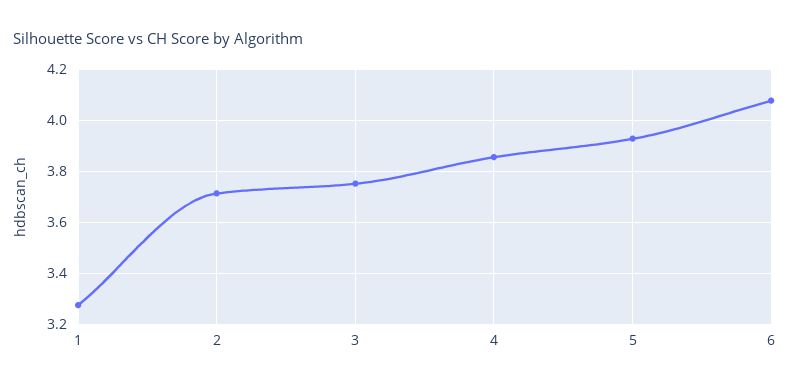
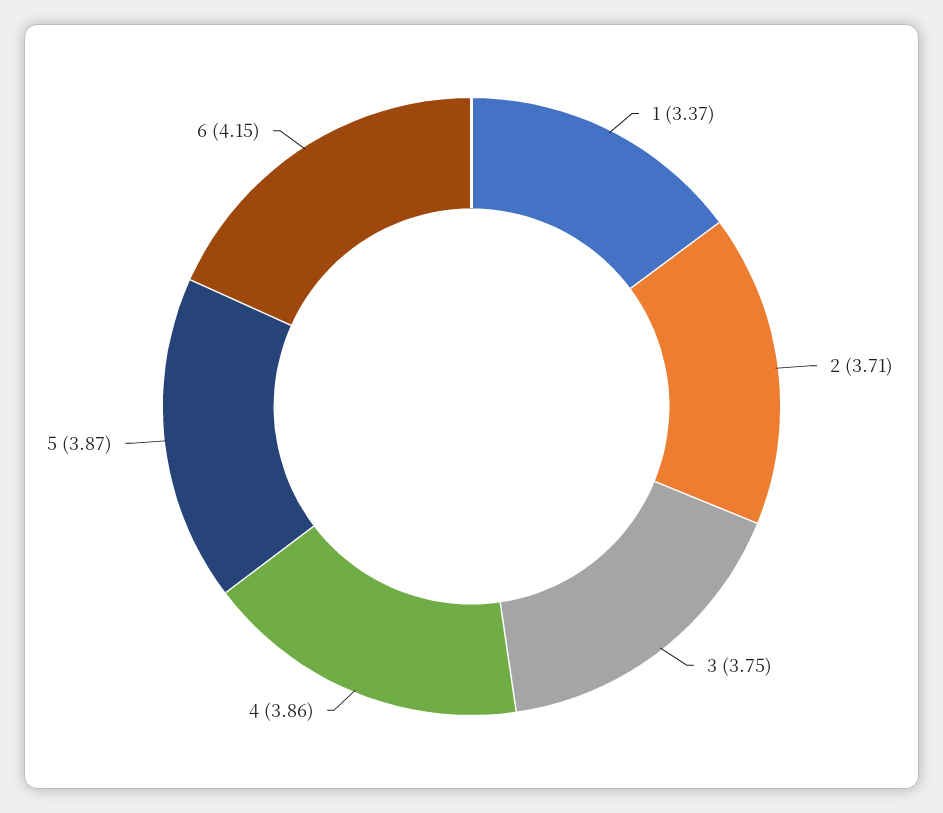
  {
-   "1": 3.275,
+   "1": 3.37,
    "2": 3.71,
    "3": 3.75,
    "4": 3.86,
-   "5": 3.925,
+   "5": 3.87,
-   "6": 4.075
+   "6": 4.15
  }

